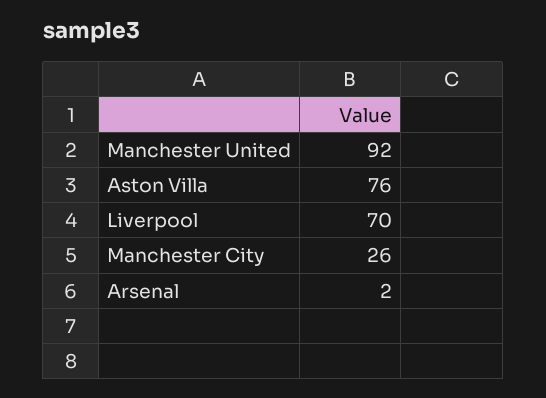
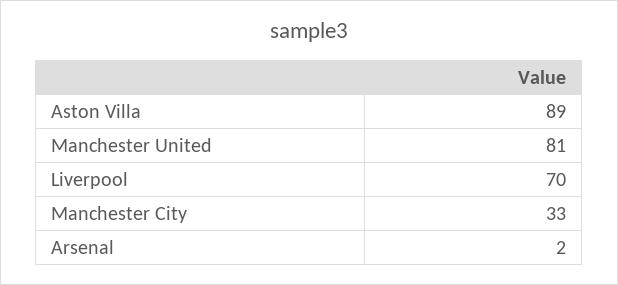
  {
-   "Manchester United": 92,
+   "Manchester United": 81,
-   "Aston Villa": 76,
+   "Aston Villa": 89,
    "Liverpool": 70,
-   "Manchester City": 26,
+   "Manchester City": 33,
    "Arsenal": 2
  }

